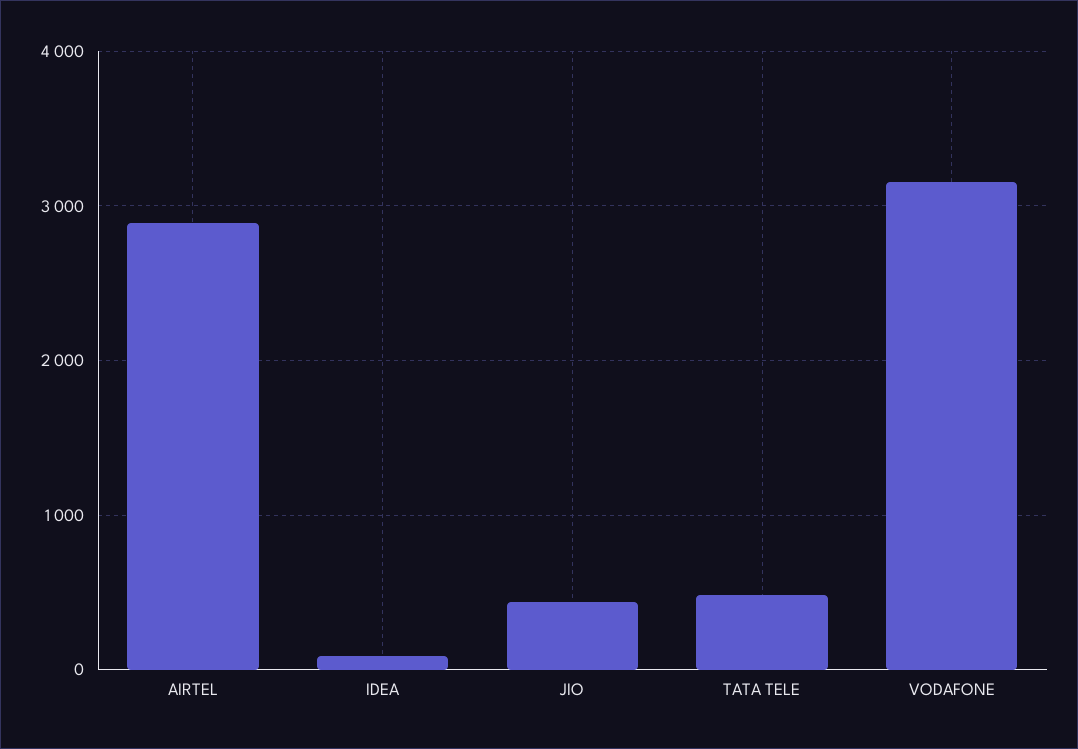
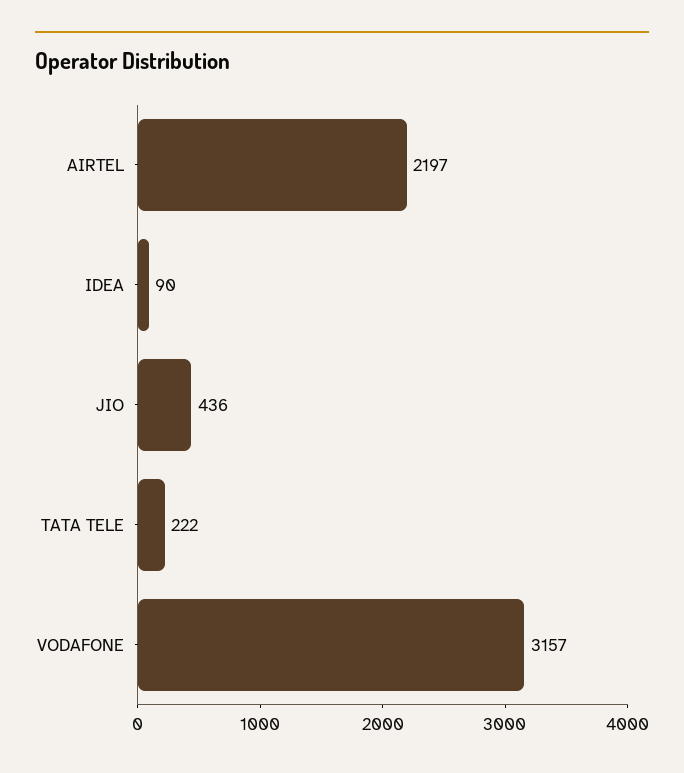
  {
-   "AIRTEL": 2900,
+   "AIRTEL": 2197,
    "IDEA": 90,
    "JIO": 436,
-   "TATA TELE": 500,
+   "TATA TELE": 222,
    "VODAFONE": 3157
  }

